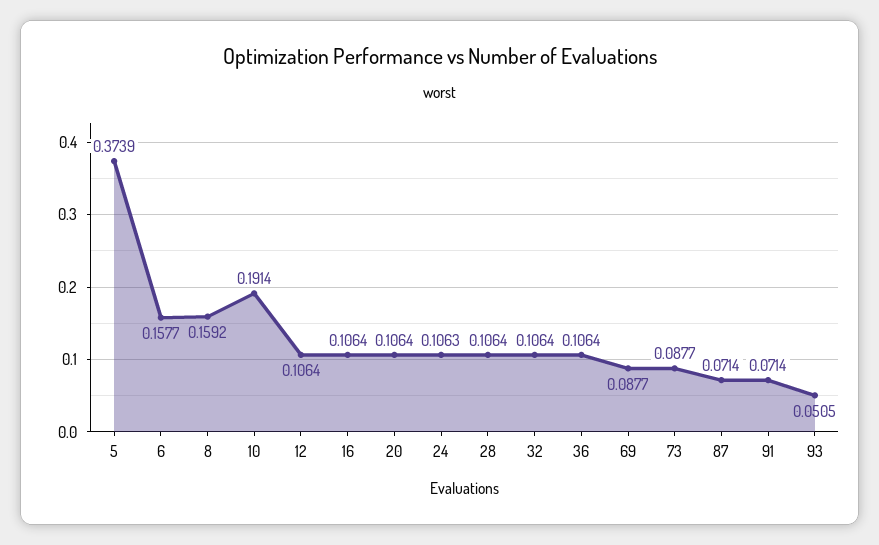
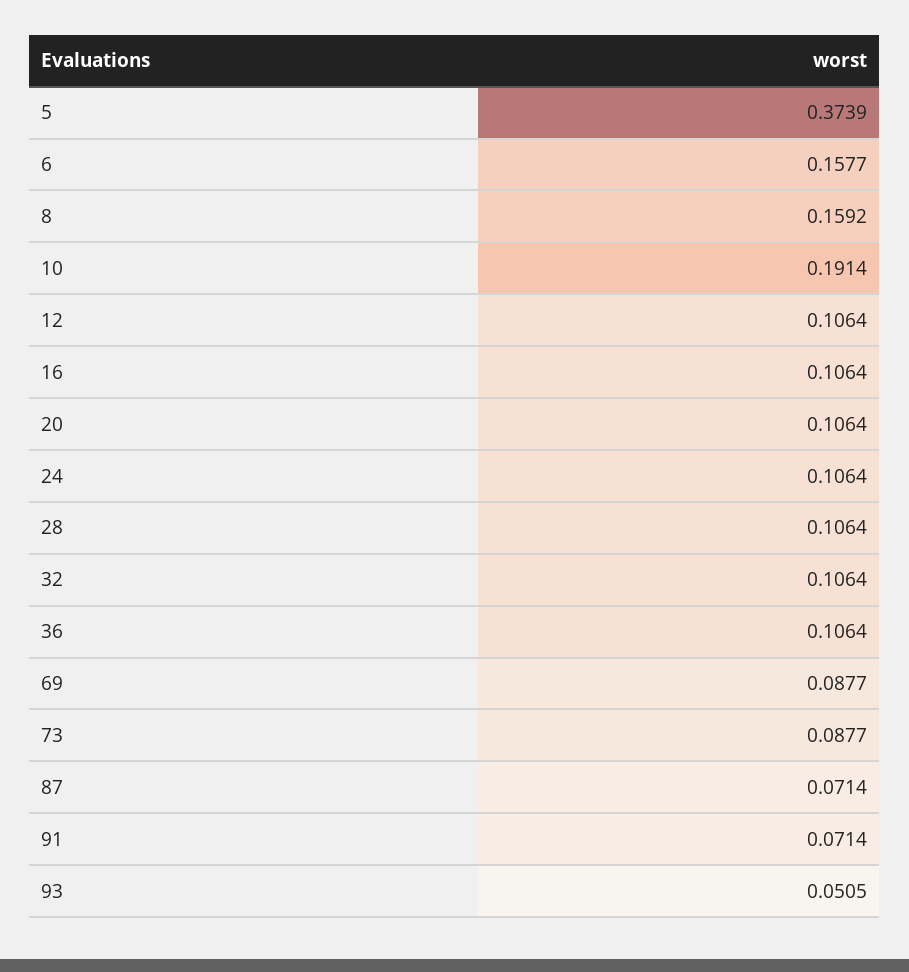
  {
    "5": 0.3739,
    "6": 0.1577,
    "8": 0.1592,
    "10": 0.1914,
    "12": 0.1064,
    "16": 0.1064,
    "20": 0.1064,
-   "24": 0.1063,
+   "24": 0.1064,
    "28": 0.1064,
    "32": 0.1064,
    "36": 0.1064,
    "69": 0.0877,
    "73": 0.0877,
    "87": 0.0714,
    "91": 0.0714,
    "93": 0.0505
  }

